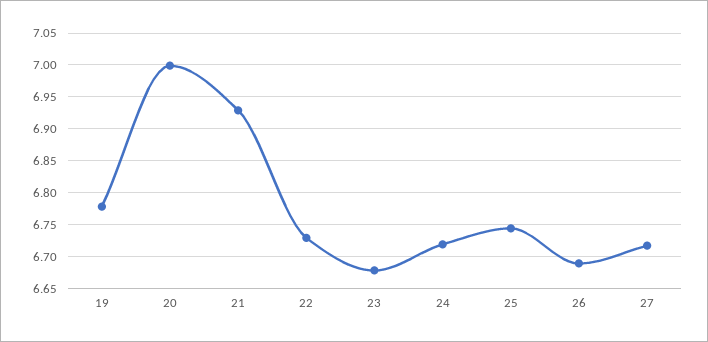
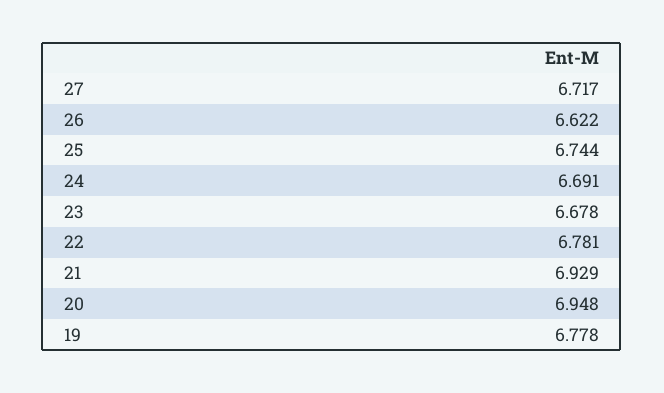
  {
    "19": 6.778,
-   "20": 7,
+   "20": 6.948,
    "21": 6.929,
-   "22": 6.73,
+   "22": 6.781,
    "23": 6.678,
-   "24": 6.72,
+   "24": 6.691,
    "25": 6.744,
-   "26": 6.69,
+   "26": 6.622,
    "27": 6.717
  }

